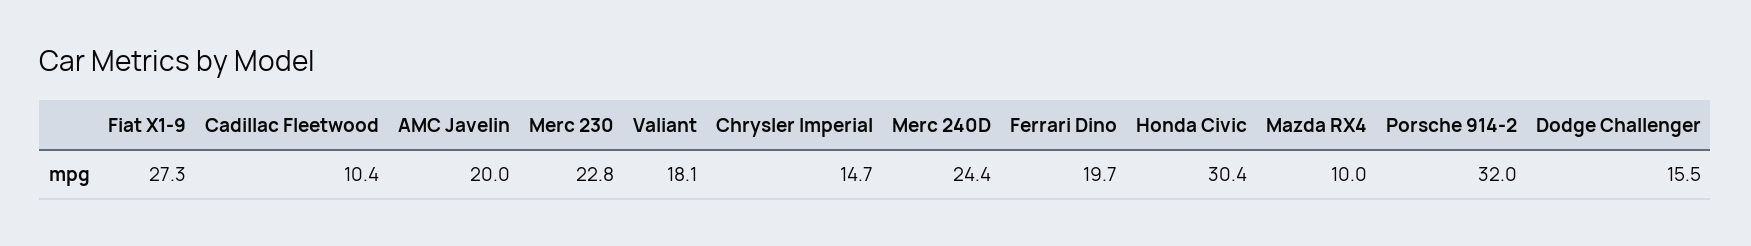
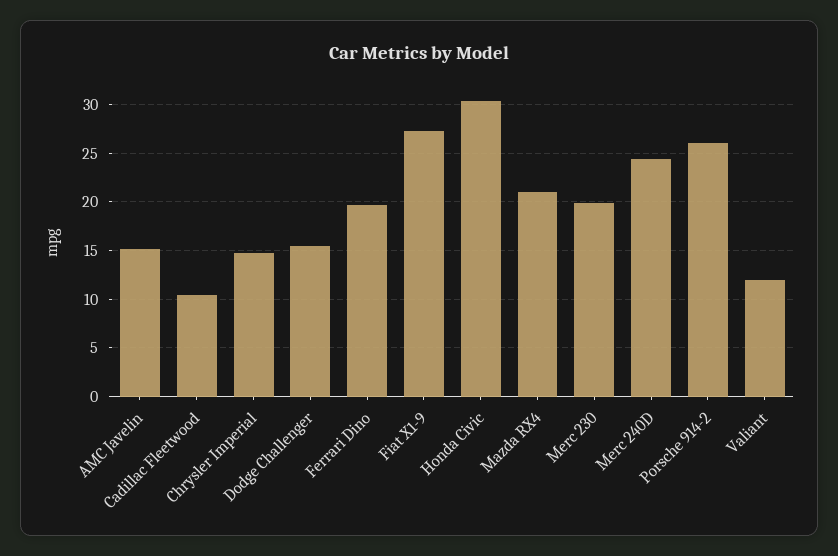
  {
    "Fiat X1-9": 27.3,
    "Cadillac Fleetwood": 10.4,
-   "AMC Javelin": 20,
+   "AMC Javelin": 15,
-   "Merc 230": 22.8,
+   "Merc 230": 20,
-   "Valiant": 18.1,
+   "Valiant": 12,
    "Chrysler Imperial": 14.7,
    "Merc 240D": 24.4,
    "Ferrari Dino": 19.7,
    "Honda Civic": 30.4,
-   "Mazda RX4": 10,
+   "Mazda RX4": 21,
-   "Porsche 914-2": 32,
+   "Porsche 914-2": 26,
    "Dodge Challenger": 15.5
  }

